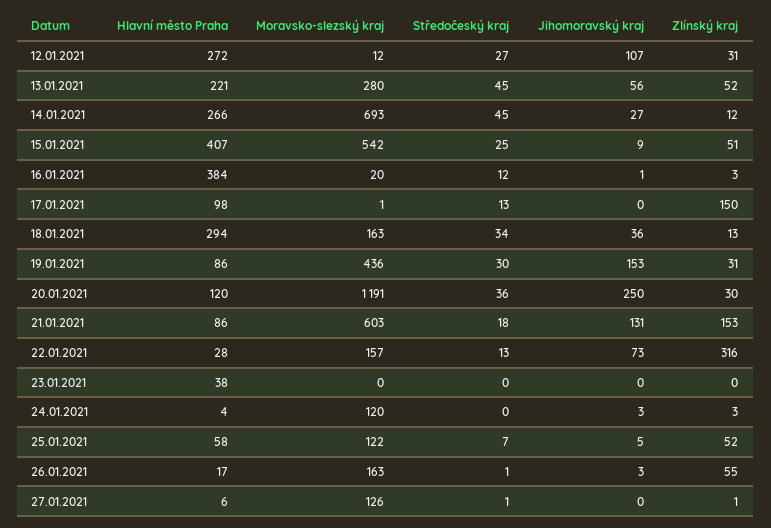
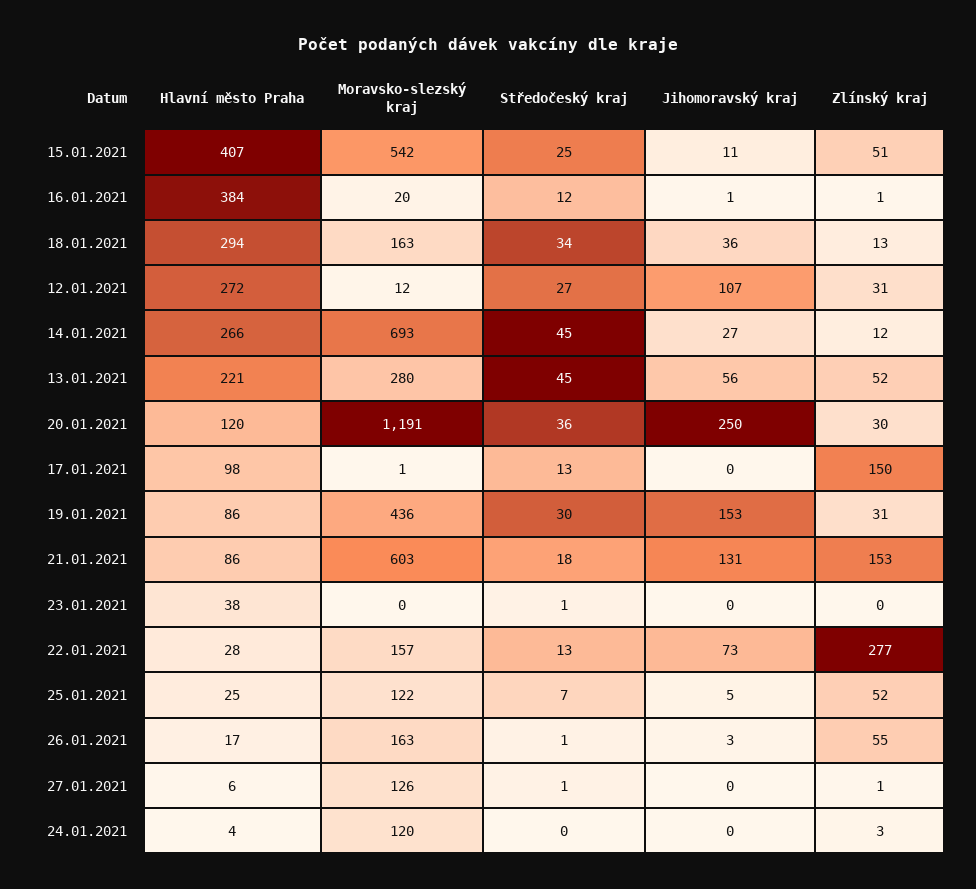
  {
    "Hlavní město Praha": {
      "12.01.2021": 272,
      "13.01.2021": 221,
      "14.01.2021": 266,
      "15.01.2021": 407,
      "16.01.2021": 384,
      "17.01.2021": 98,
      "18.01.2021": 294,
      "19.01.2021": 86,
      "20.01.2021": 120,
      "21.01.2021": 86,
      "22.01.2021": 28,
      "23.01.2021": 38,
      "24.01.2021": 4,
-     "25.01.2021": 58,
+     "25.01.2021": 25,
      "26.01.2021": 17,
      "27.01.2021": 6
    },
    "Moravsko-slezský kraj": {
      "12.01.2021": 12,
      "13.01.2021": 280,
      "14.01.2021": 693,
      "15.01.2021": 542,
      "16.01.2021": 20,
      "17.01.2021": 1,
      "18.01.2021": 163,
      "19.01.2021": 436,
      "20.01.2021": 1191,
      "21.01.2021": 603,
      "22.01.2021": 157,
      "23.01.2021": 0,
      "24.01.2021": 120,
      "25.01.2021": 122,
      "26.01.2021": 163,
      "27.01.2021": 126
    },
    "Středočeský kraj": {
      "12.01.2021": 27,
      "13.01.2021": 45,
      "14.01.2021": 45,
      "15.01.2021": 25,
      "16.01.2021": 12,
      "17.01.2021": 13,
      "18.01.2021": 34,
      "19.01.2021": 30,
      "20.01.2021": 36,
      "21.01.2021": 18,
      "22.01.2021": 13,
-     "23.01.2021": 0,
+     "23.01.2021": 1,
      "24.01.2021": 0,
      "25.01.2021": 7,
      "26.01.2021": 1,
      "27.01.2021": 1
    },
    "Jihomoravský kraj": {
      "12.01.2021": 107,
      "13.01.2021": 56,
      "14.01.2021": 27,
-     "15.01.2021": 9,
+     "15.01.2021": 11,
      "16.01.2021": 1,
      "17.01.2021": 0,
      "18.01.2021": 36,
      "19.01.2021": 153,
      "20.01.2021": 250,
      "21.01.2021": 131,
      "22.01.2021": 73,
      "23.01.2021": 0,
-     "24.01.2021": 3,
+     "24.01.2021": 0,
      "25.01.2021": 5,
      "26.01.2021": 3,
      "27.01.2021": 0
    },
    "Zlínský kraj": {
      "12.01.2021": 31,
      "13.01.2021": 52,
      "14.01.2021": 12,
      "15.01.2021": 51,
-     "16.01.2021": 3,
+     "16.01.2021": 1,
      "17.01.2021": 150,
      "18.01.2021": 13,
      "19.01.2021": 31,
      "20.01.2021": 30,
      "21.01.2021": 153,
-     "22.01.2021": 316,
+     "22.01.2021": 277,
      "23.01.2021": 0,
      "24.01.2021": 3,
      "25.01.2021": 52,
      "26.01.2021": 55,
      "27.01.2021": 1
    }
  }

